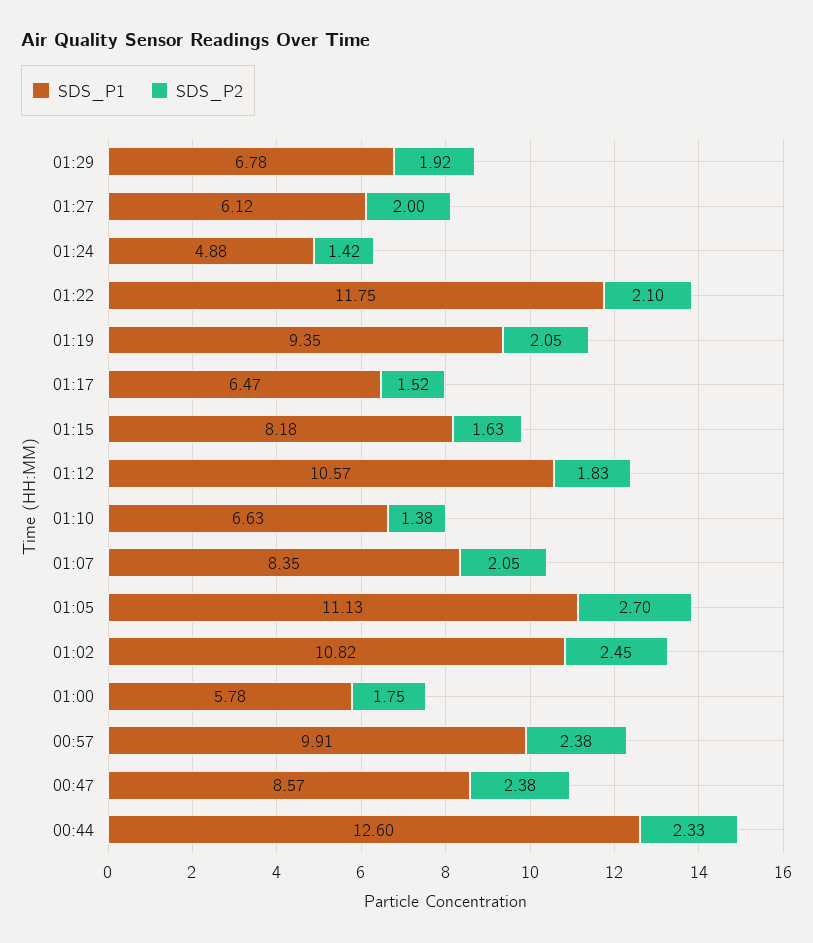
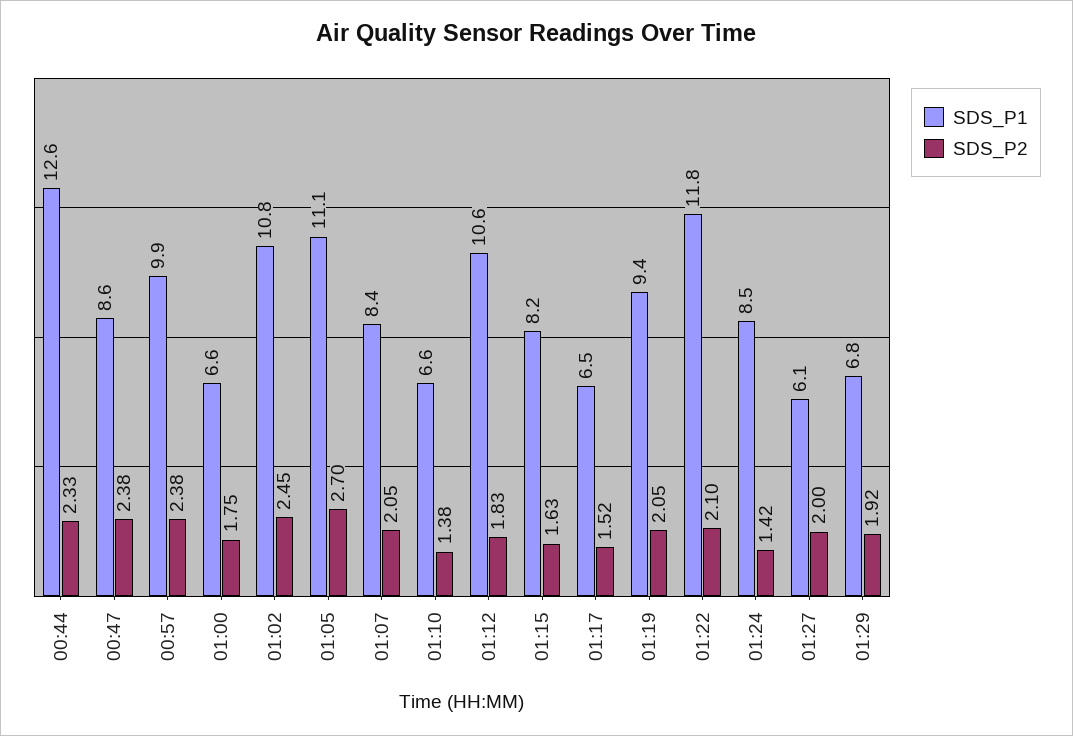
  {
    "SDS_P1": {
      "01:29": 6.78,
      "01:27": 6.12,
-     "01:24": 4.88,
+     "01:24": 8.5,
      "01:22": 11.75,
      "01:19": 9.35,
      "01:17": 6.47,
      "01:15": 8.18,
      "01:12": 10.57,
      "01:10": 6.63,
      "01:07": 8.35,
      "01:05": 11.13,
      "01:02": 10.82,
-     "01:00": 5.78,
+     "01:00": 6.6,
      "00:57": 9.91,
      "00:47": 8.57,
      "00:44": 12.6
    },
    "SDS_P2": {
      "01:29": 1.92,
      "01:27": 2,
      "01:24": 1.42,
      "01:22": 2.1,
      "01:19": 2.05,
      "01:17": 1.52,
      "01:15": 1.63,
      "01:12": 1.83,
      "01:10": 1.38,
      "01:07": 2.05,
      "01:05": 2.7,
      "01:02": 2.45,
      "01:00": 1.75,
      "00:57": 2.38,
      "00:47": 2.38,
      "00:44": 2.33
    }
  }

